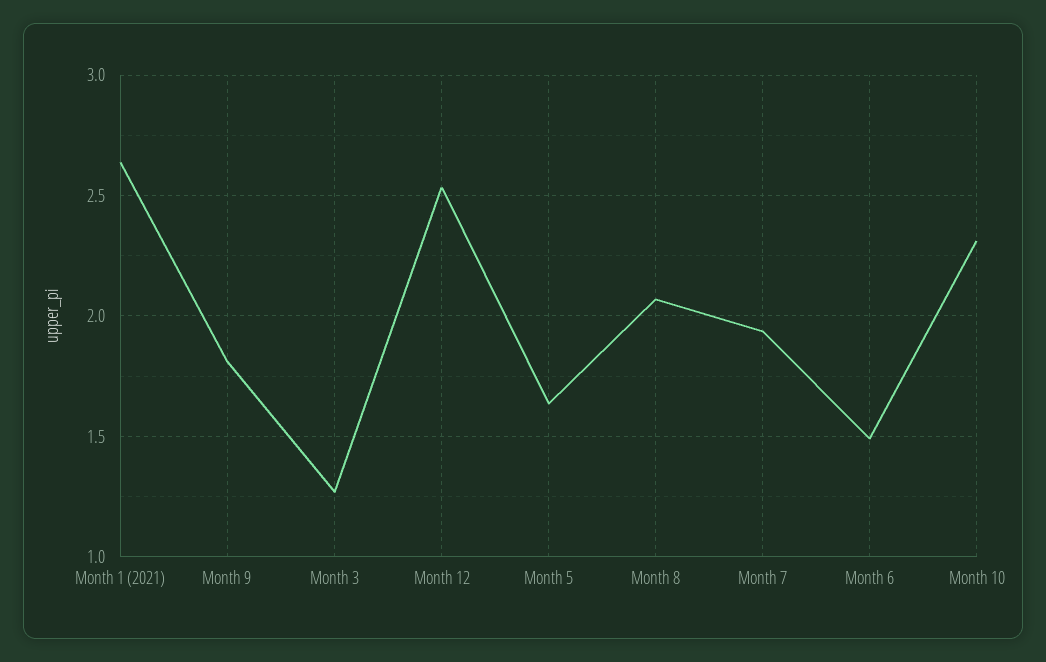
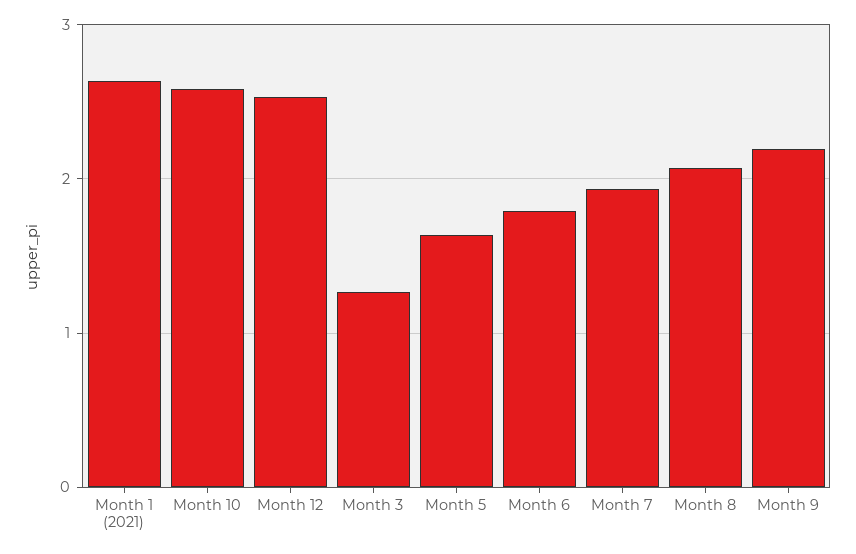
  {
    "Month 1 (2021)": 2.65,
-   "Month 9": 1.8,
+   "Month 9": 2.2,
    "Month 3": 1.25,
    "Month 12": 2.55,
    "Month 5": 1.65,
    "Month 8": 2.05,
    "Month 7": 1.95,
-   "Month 6": 1.5,
+   "Month 6": 1.8,
-   "Month 10": 2.3
+   "Month 10": 2.6
  }

